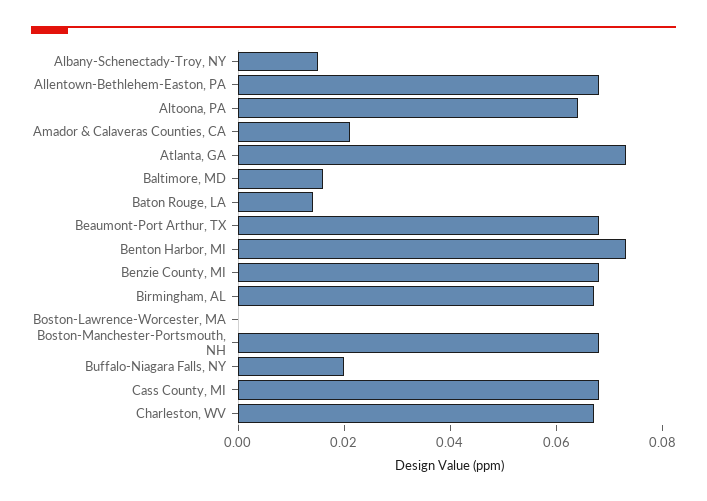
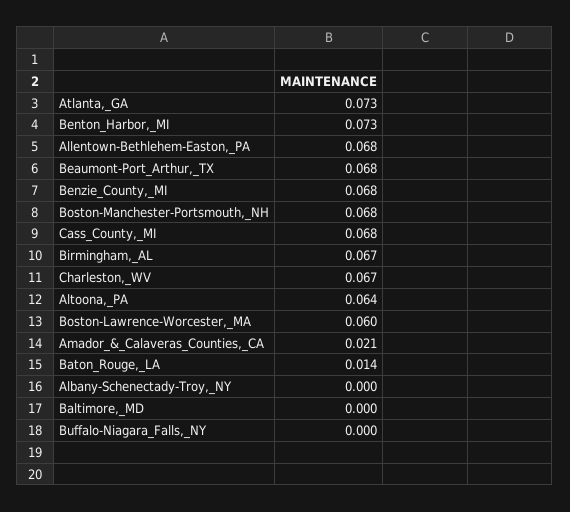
  {
-   "Albany-Schenectady-Troy, NY": 0.015,
+   "Albany-Schenectady-Troy, NY": 0,
    "Allentown-Bethlehem-Easton, PA": 0.068,
    "Altoona, PA": 0.064,
    "Amador & Calaveras Counties, CA": 0.021,
    "Atlanta, GA": 0.073,
-   "Baltimore, MD": 0.015,
+   "Baltimore, MD": 0,
    "Baton Rouge, LA": 0.014,
    "Beaumont-Port Arthur, TX": 0.068,
    "Benton Harbor, MI": 0.073,
    "Benzie County, MI": 0.068,
    "Birmingham, AL": 0.067,
-   "Boston-Lawrence-Worcester, MA": 0,
+   "Boston-Lawrence-Worcester, MA": 0.06,
    "Boston-Manchester-Portsmouth, NH": 0.068,
-   "Buffalo-Niagara Falls, NY": 0.02,
+   "Buffalo-Niagara Falls, NY": 0,
    "Cass County, MI": 0.068,
    "Charleston, WV": 0.067
  }

